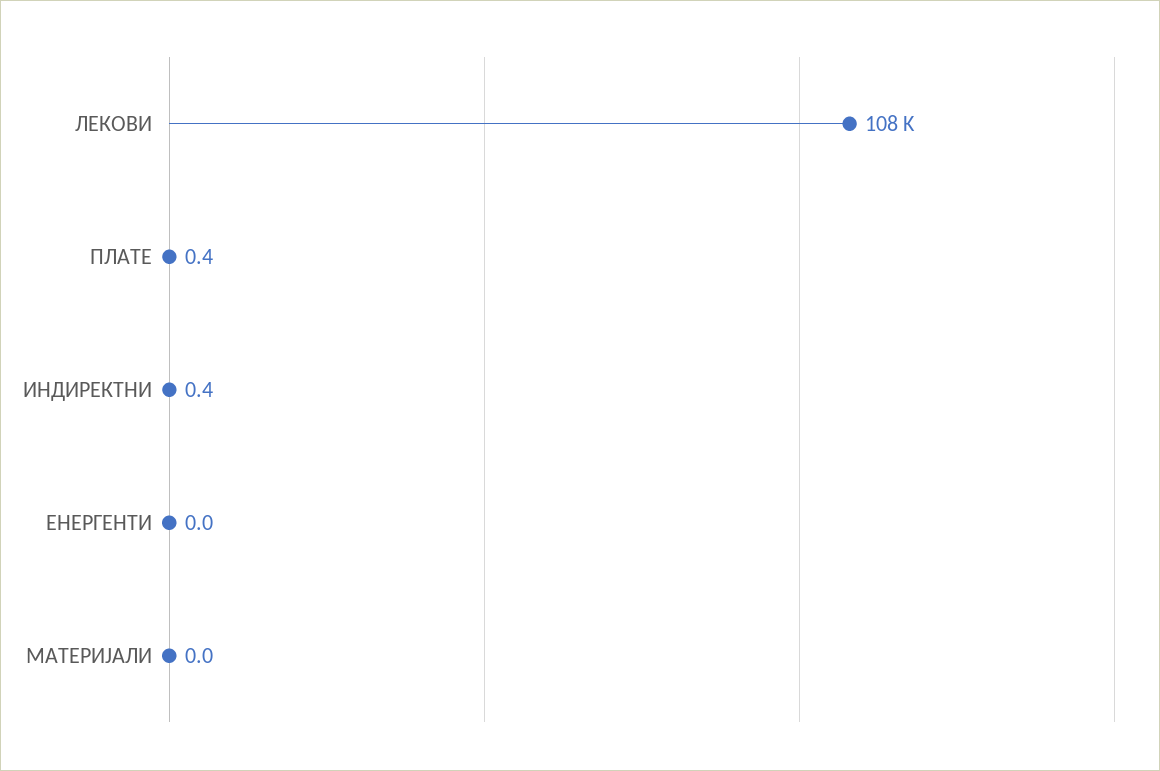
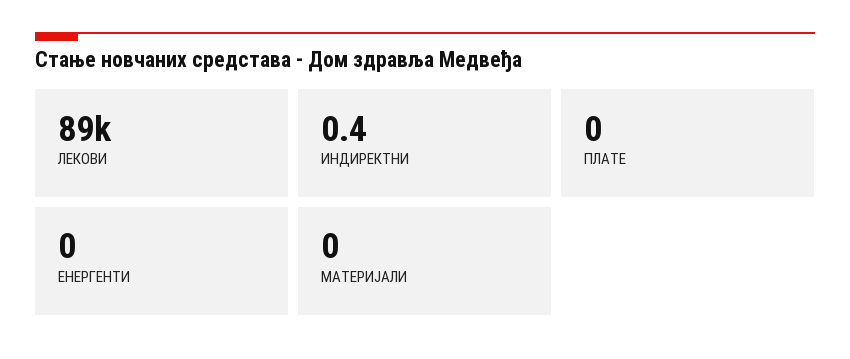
  {
-   "ЛЕКОВИ": 108000,
+   "ЛЕКОВИ": 89000,
-   "ПЛАТЕ": 0.4,
+   "ПЛАТЕ": 0,
    "ИНДИРЕКТНИ": 0.4,
    "ЕНЕРГЕНТИ": 0,
    "МАТЕРИЈАЛИ": 0
  }

